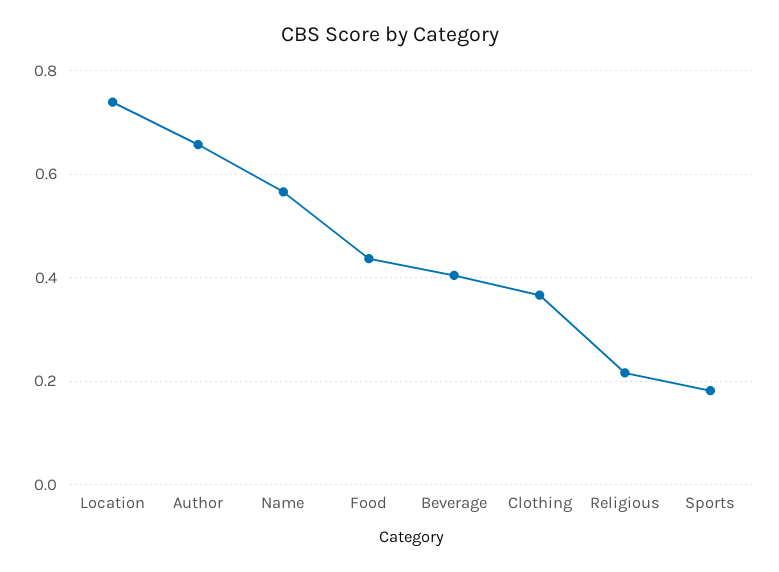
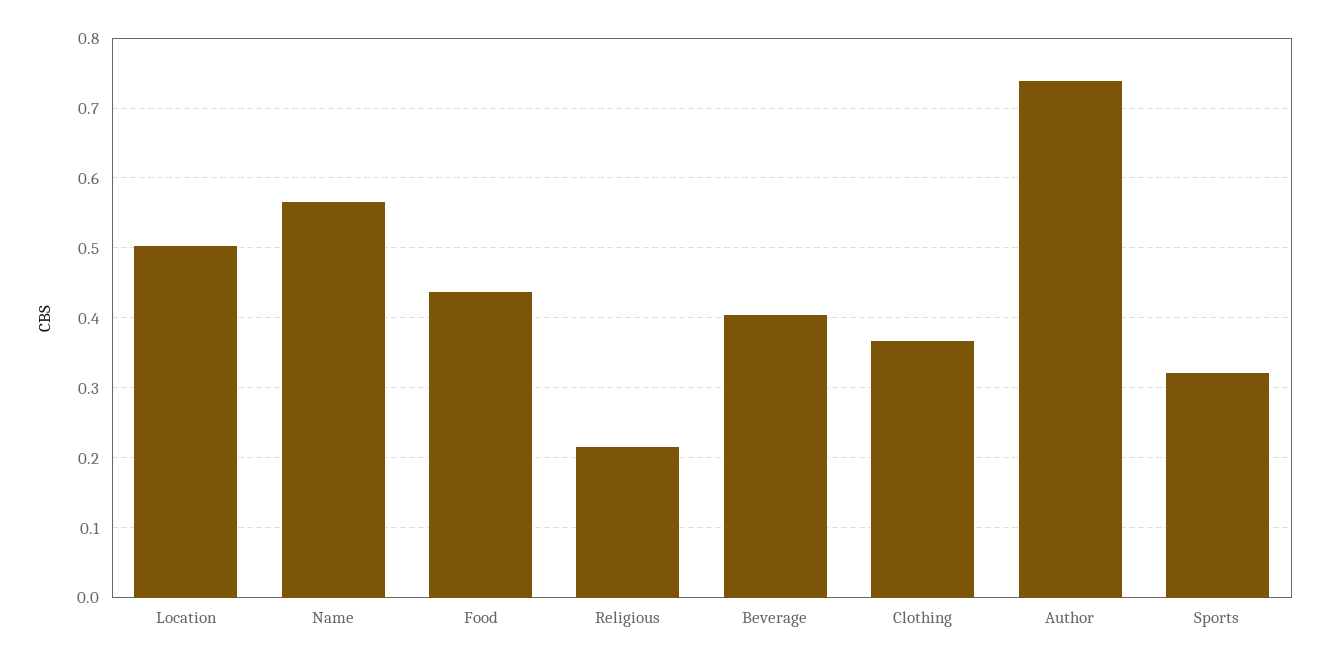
  {
-   "Location": 0.74,
+   "Location": 0.5,
-   "Author": 0.66,
+   "Author": 0.74,
    "Name": 0.57,
    "Food": 0.44,
    "Beverage": 0.4,
    "Clothing": 0.37,
    "Religious": 0.22,
-   "Sports": 0.18
+   "Sports": 0.32
  }

